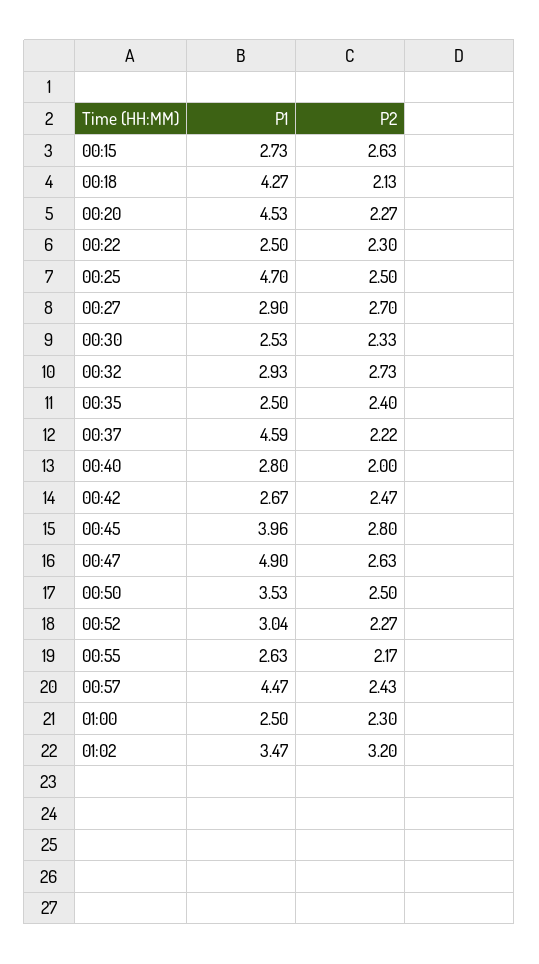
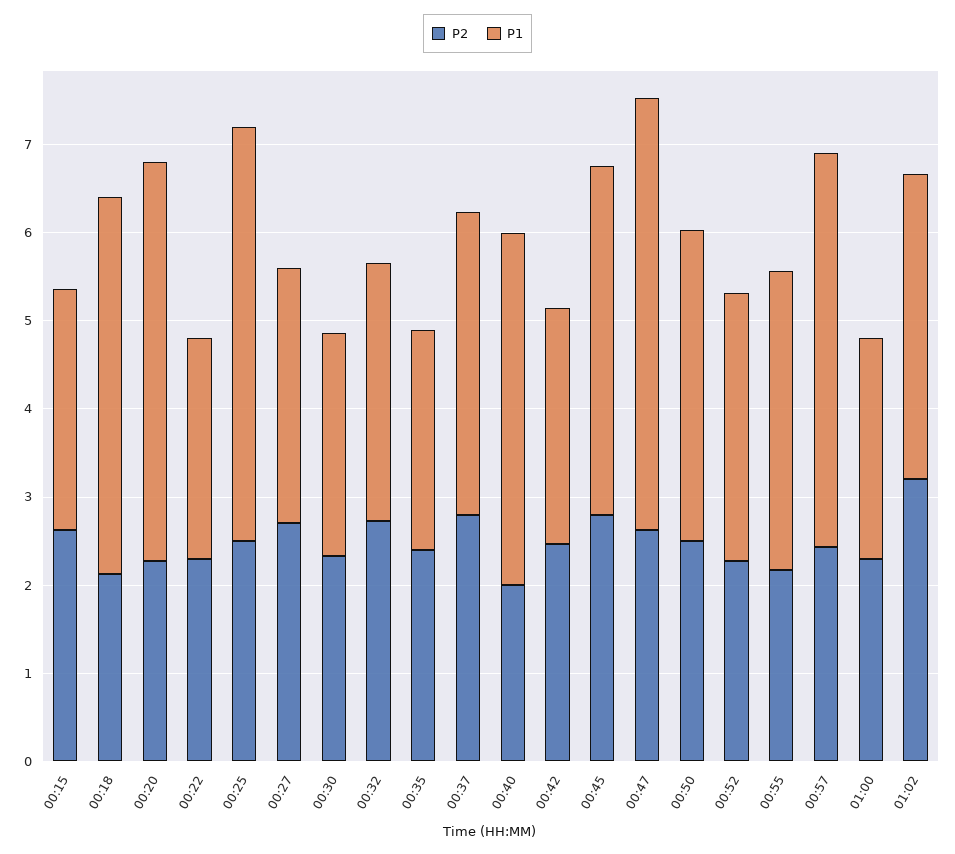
  {
    "P1": {
      "00:15": 2.73,
      "00:18": 4.27,
      "00:20": 4.53,
      "00:22": 2.5,
      "00:25": 4.7,
      "00:27": 2.9,
      "00:30": 2.53,
      "00:32": 2.93,
      "00:35": 2.5,
-     "00:37": 4.59,
+     "00:37": 3.4,
-     "00:40": 2.8,
+     "00:40": 4,
      "00:42": 2.67,
      "00:45": 3.96,
      "00:47": 4.9,
      "00:50": 3.53,
      "00:52": 3.04,
-     "00:55": 2.63,
+     "00:55": 3.4,
      "00:57": 4.47,
      "01:00": 2.5,
      "01:02": 3.47
    },
    "P2": {
      "00:15": 2.63,
      "00:18": 2.13,
      "00:20": 2.27,
      "00:22": 2.3,
      "00:25": 2.5,
      "00:27": 2.7,
      "00:30": 2.33,
      "00:32": 2.73,
      "00:35": 2.4,
-     "00:37": 2.22,
+     "00:37": 2.8,
      "00:40": 2,
      "00:42": 2.47,
      "00:45": 2.8,
      "00:47": 2.63,
      "00:50": 2.5,
      "00:52": 2.27,
      "00:55": 2.17,
      "00:57": 2.43,
      "01:00": 2.3,
      "01:02": 3.2
    }
  }

